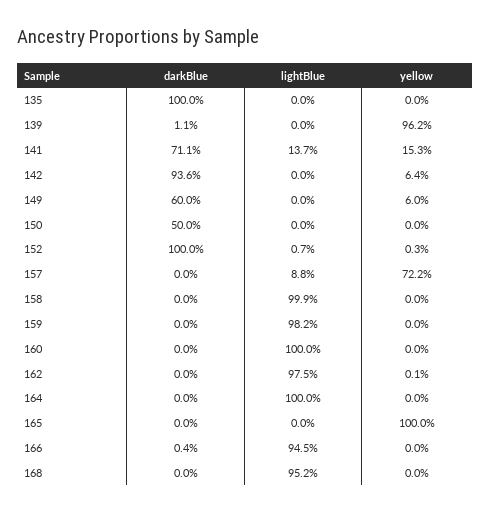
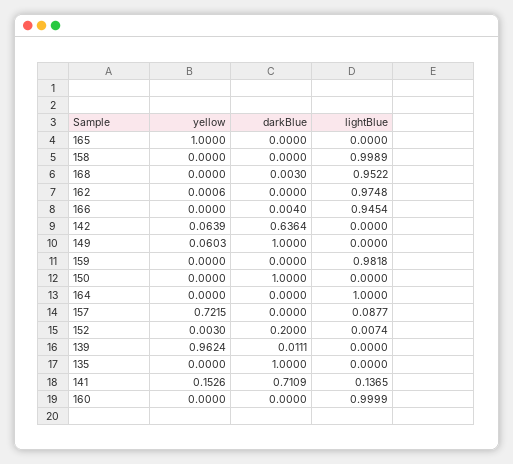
  {
    "darkBlue": {
      "135": 1,
      "139": 0.0111,
      "141": 0.7109,
-     "142": 0.936,
+     "142": 0.6364,
-     "149": 0.6,
+     "149": 1,
-     "150": 0.5,
+     "150": 1,
-     "152": 1,
+     "152": 0.2,
      "157": 0,
      "158": 0,
      "159": 0,
      "160": 0,
      "162": 0,
      "164": 0,
      "165": 0,
      "166": 0.004,
-     "168": 0
+     "168": 0.003
    },
    "lightBlue": {
      "135": 0,
      "139": 0,
      "141": 0.1365,
      "142": 0,
      "149": 0,
      "150": 0,
      "152": 0.0074,
      "157": 0.0877,
      "158": 0.9989,
      "159": 0.9818,
      "160": 0.9999,
      "162": 0.9748,
      "164": 1,
      "165": 0,
      "166": 0.9454,
      "168": 0.9522
    },
    "yellow": {
      "135": 0,
      "139": 0.9624,
      "141": 0.1526,
      "142": 0.0639,
      "149": 0.0603,
      "150": 0,
      "152": 0.003,
      "157": 0.7215,
      "158": 0,
      "159": 0,
      "160": 0,
      "162": 0.0006,
      "164": 0,
      "165": 1,
      "166": 0,
      "168": 0
    }
  }

